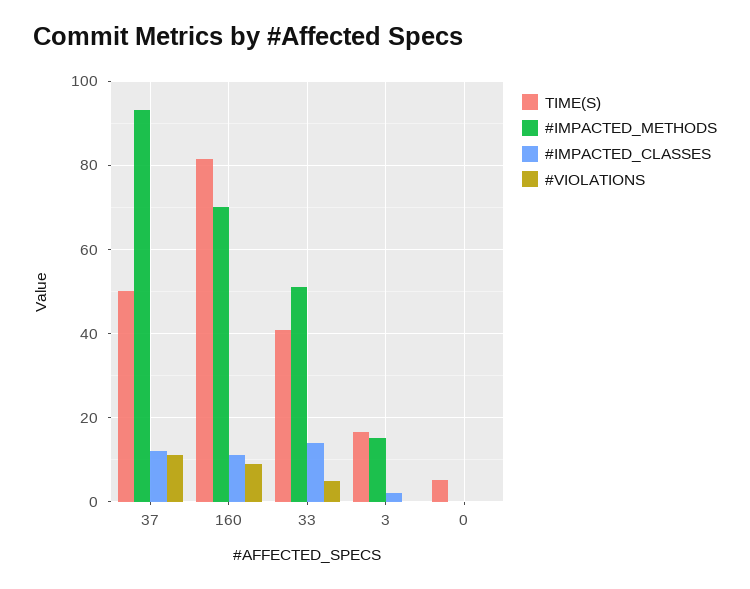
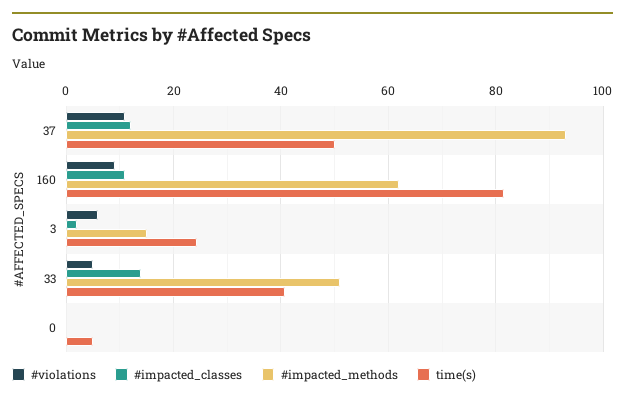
  {
    "TIME(S)": {
      "37": 50,
      "160": 82,
      "33": 40,
-     "3": 16,
+     "3": 24,
      "0": 6
    },
    "#IMPACTED_METHODS": {
      "37": 94,
-     "160": 70,
+     "160": 62,
      "33": 52,
      "3": 16,
      "0": 0
    },
    "#IMPACTED_CLASSES": {
      "37": 12,
      "160": 12,
      "33": 14,
      "3": 2,
      "0": 0
    },
    "#VIOLATIONS": {
      "37": 12,
      "160": 10,
      "33": 6,
-     "3": 0,
+     "3": 6,
      "0": 0
    }
  }

